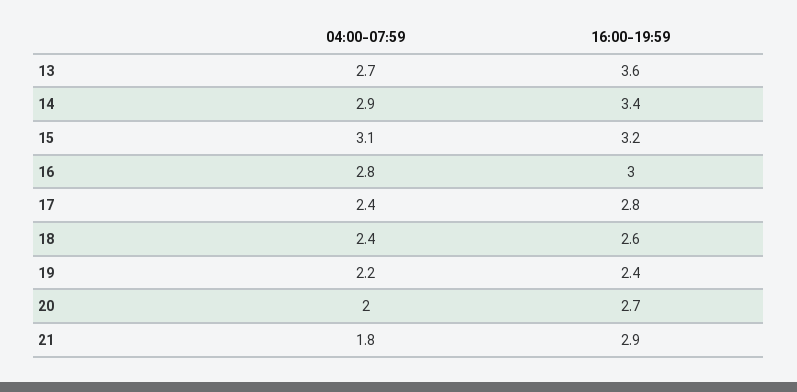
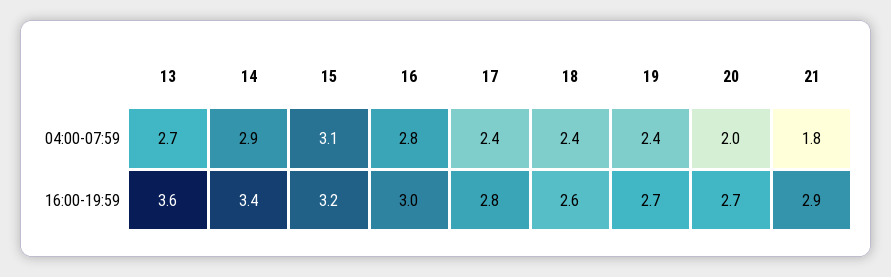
  {
    "04:00-07:59": {
      "13": 2.7,
      "14": 2.9,
      "15": 3.1,
      "16": 2.8,
      "17": 2.4,
      "18": 2.4,
-     "19": 2.2,
+     "19": 2.4,
      "20": 2,
      "21": 1.8
    },
    "16:00-19:59": {
      "13": 3.6,
      "14": 3.4,
      "15": 3.2,
      "16": 3,
      "17": 2.8,
      "18": 2.6,
-     "19": 2.4,
+     "19": 2.7,
      "20": 2.7,
      "21": 2.9
    }
  }

